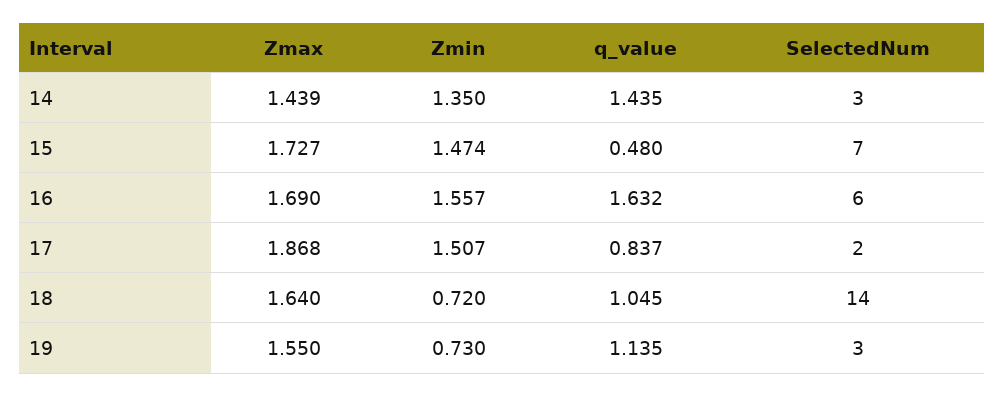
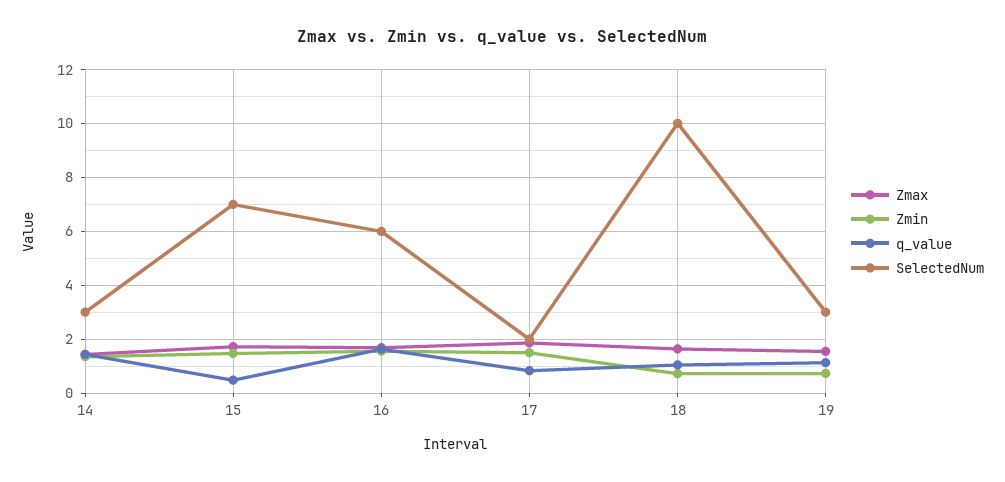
  {
    "Zmax": {
      "14": 1.439,
      "15": 1.727,
      "16": 1.69,
      "17": 1.868,
      "18": 1.64,
      "19": 1.55
    },
    "Zmin": {
      "14": 1.35,
      "15": 1.474,
      "16": 1.557,
      "17": 1.507,
      "18": 0.72,
      "19": 0.73
    },
    "q_value": {
      "14": 1.435,
      "15": 0.48,
      "16": 1.632,
      "17": 0.837,
      "18": 1.045,
      "19": 1.135
    },
    "SelectedNum": {
      "14": 3,
      "15": 7,
      "16": 6,
      "17": 2,
-     "18": 14,
+     "18": 10,
      "19": 3
    }
  }

